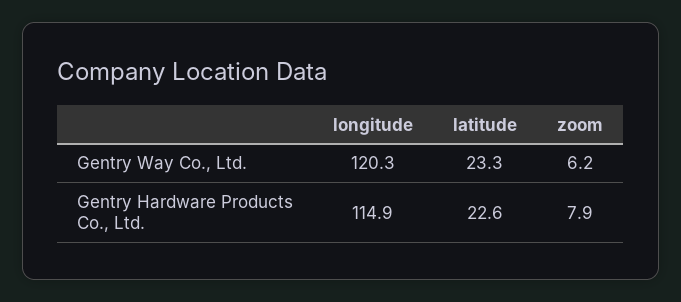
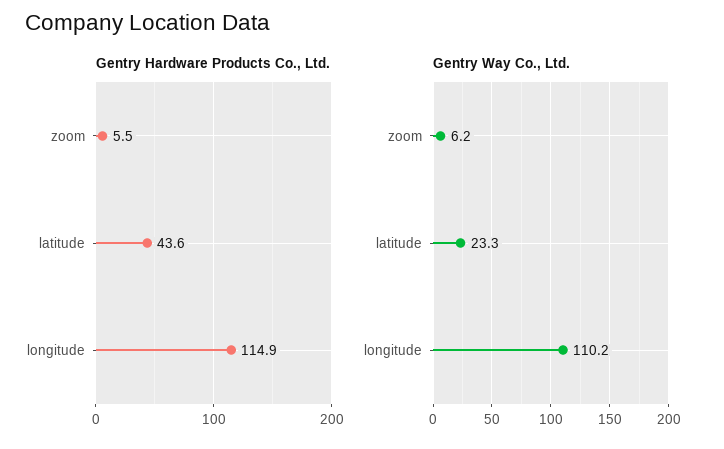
  {
    "Gentry Way Co., Ltd.": {
-     "longitude": 120.3,
+     "longitude": 110.2,
      "latitude": 23.3,
      "zoom": 6.2
    },
    "Gentry Hardware Products Co., Ltd.": {
      "longitude": 114.9,
-     "latitude": 22.6,
+     "latitude": 43.6,
-     "zoom": 7.9
+     "zoom": 5.5
    }
  }

